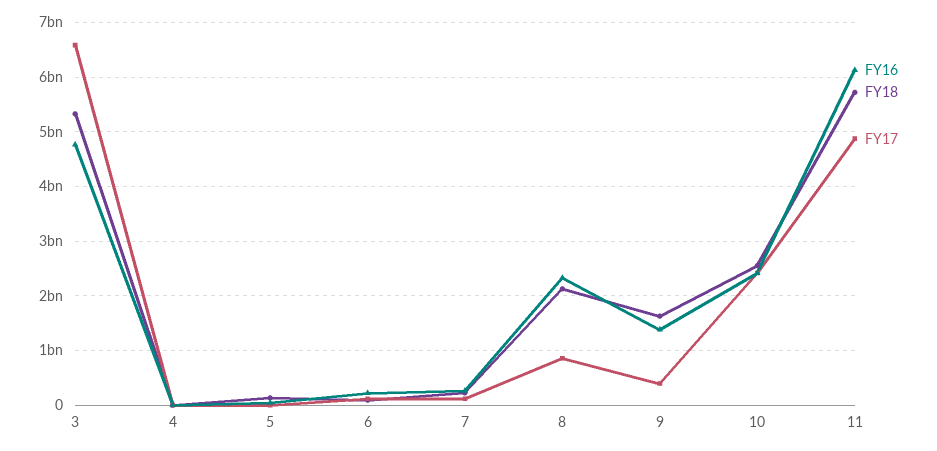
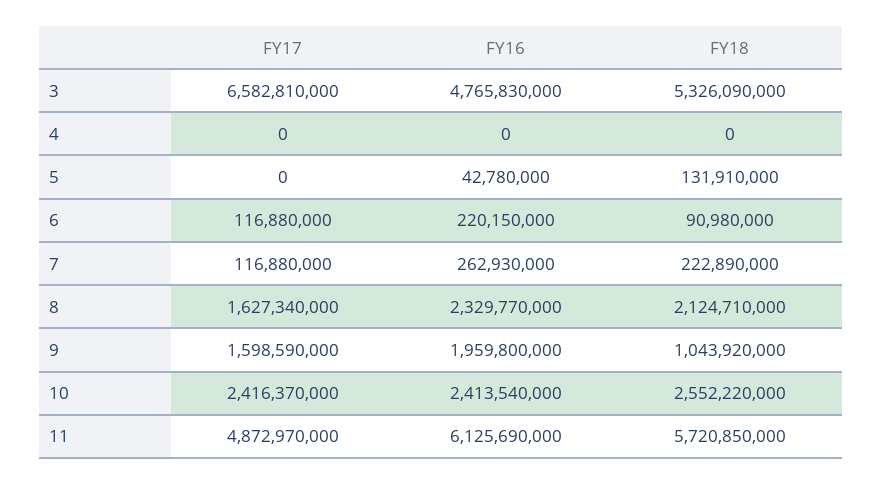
  {
    "FY16": {
      "3": 4765830000,
      "4": 0,
      "5": 42780000,
      "6": 220150000,
      "7": 262930000,
      "8": 2329770000,
-     "9": 1400000000,
+     "9": 1959800000,
      "10": 2413540000,
      "11": 6125690000
    },
    "FY18": {
      "3": 5326090000,
      "4": 0,
      "5": 131910000,
      "6": 90980000,
      "7": 222890000,
      "8": 2124710000,
-     "9": 1600000000,
+     "9": 1043920000,
      "10": 2552220000,
      "11": 5720850000
    },
    "FY17": {
      "3": 6582810000,
      "4": 0,
      "5": 0,
      "6": 116880000,
      "7": 116880000,
-     "8": 800000000,
+     "8": 1627340000,
-     "9": 400000000,
+     "9": 1598590000,
      "10": 2416370000,
      "11": 4872970000
    }
  }

